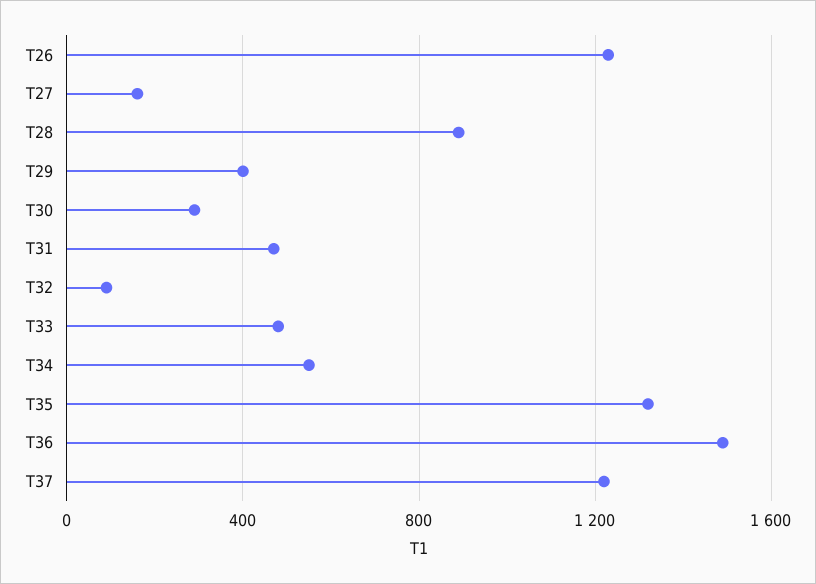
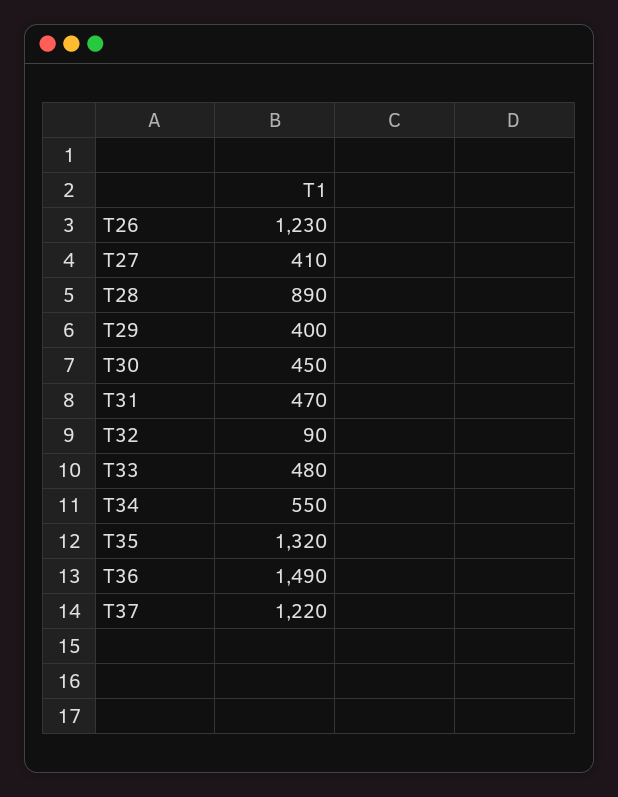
  {
    "T26": 1230,
-   "T27": 150,
+   "T27": 410,
    "T28": 890,
    "T29": 400,
-   "T30": 300,
+   "T30": 450,
    "T31": 470,
    "T32": 90,
    "T33": 480,
    "T34": 550,
    "T35": 1320,
    "T36": 1490,
    "T37": 1220
  }

